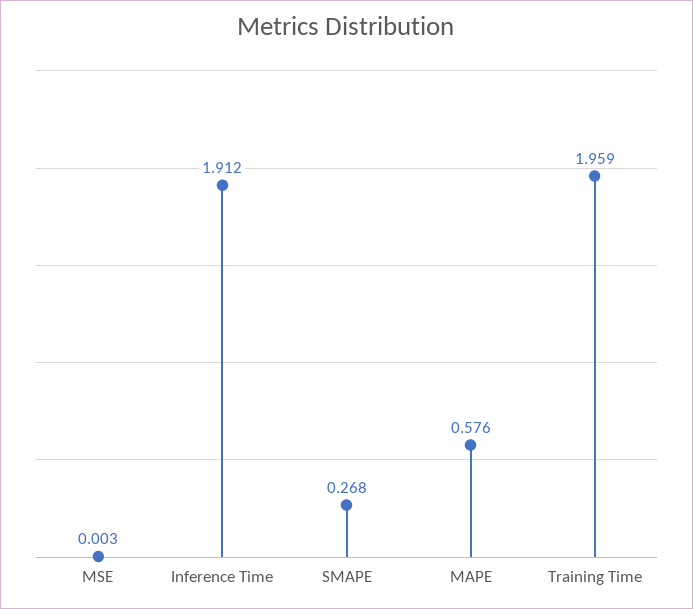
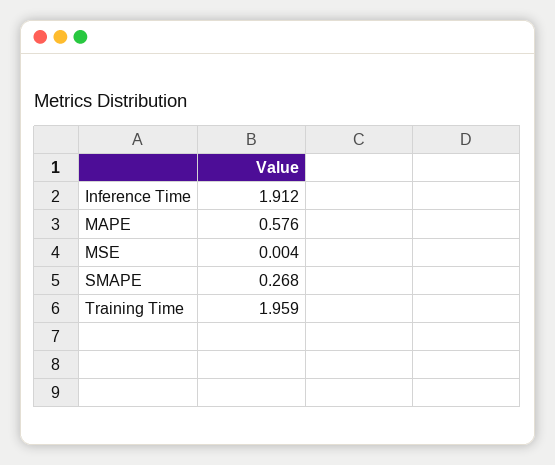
  {
-   "MSE": 0.003,
+   "MSE": 0.004,
    "Inference Time": 1.912,
    "SMAPE": 0.268,
    "MAPE": 0.576,
    "Training Time": 1.959
  }

